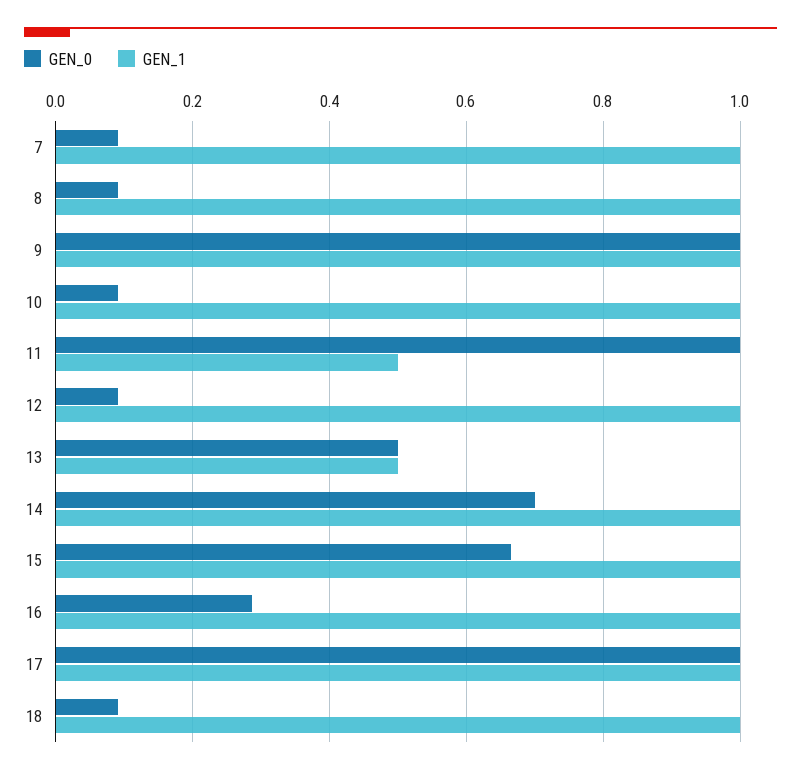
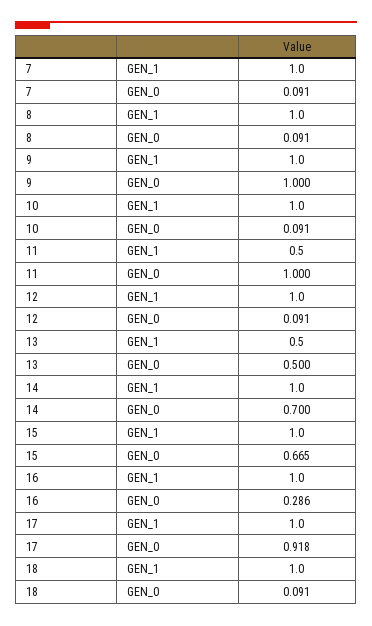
  {
    "GEN_0": {
      "7": 0.091,
      "8": 0.091,
      "9": 1,
      "10": 0.091,
      "11": 1,
      "12": 0.091,
      "13": 0.5,
      "14": 0.7,
      "15": 0.665,
      "16": 0.286,
-     "17": 1,
+     "17": 0.918,
      "18": 0.091
    },
    "GEN_1": {
      "7": 1,
      "8": 1,
      "9": 1,
      "10": 1,
      "11": 0.5,
      "12": 1,
      "13": 0.5,
      "14": 1,
      "15": 1,
      "16": 1,
      "17": 1,
      "18": 1
    }
  }

